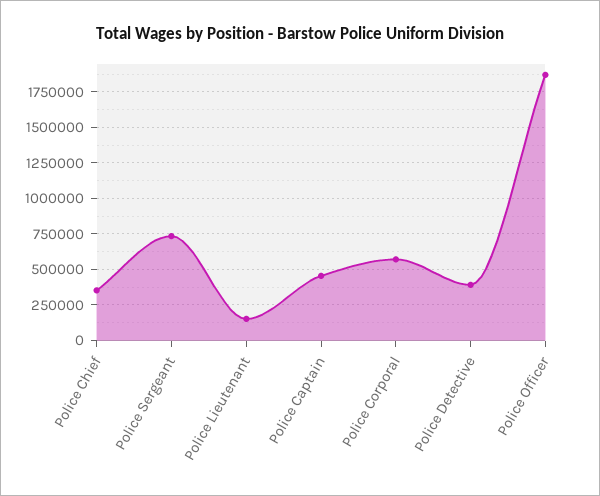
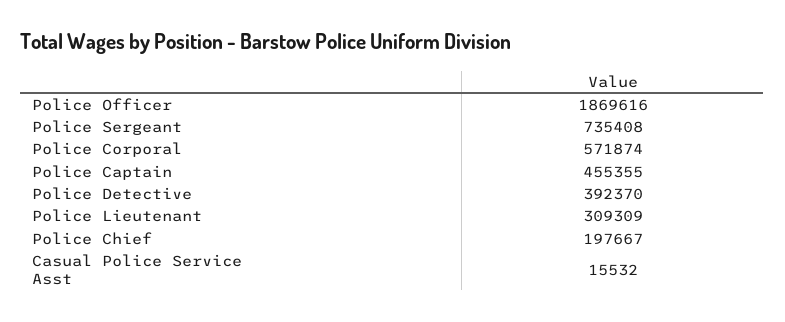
  {
-   "Police Chief": 350000,
+   "Police Chief": 197667,
    "Police Sergeant": 735408,
-   "Police Lieutenant": 150000,
+   "Police Lieutenant": 309309,
    "Police Captain": 455355,
    "Police Corporal": 571874,
    "Police Detective": 392370,
-   "Police Officer": 1869616
+   "Police Officer": 1869616,
+   "Casual Police Service Asst": 15532
  }

